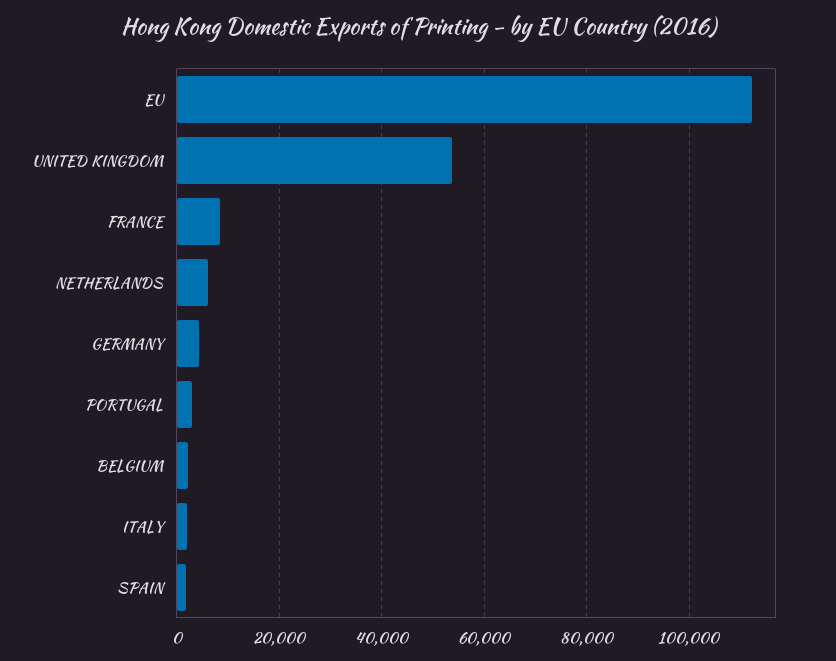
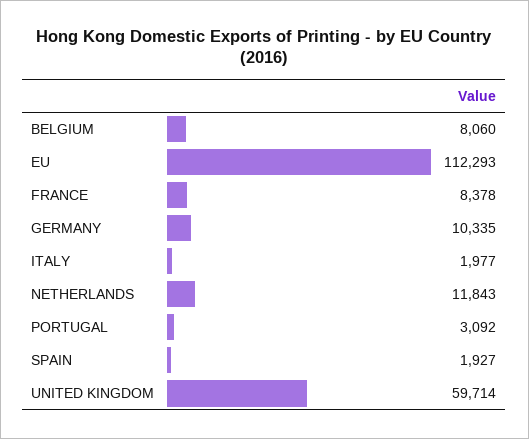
  {
    "EU": 112293,
-   "UNITED KINGDOM": 54000,
+   "UNITED KINGDOM": 59714,
    "FRANCE": 8378,
-   "NETHERLANDS": 6000,
+   "NETHERLANDS": 11843,
-   "GERMANY": 4000,
+   "GERMANY": 10335,
    "PORTUGAL": 3092,
-   "BELGIUM": 2000,
+   "BELGIUM": 8060,
    "ITALY": 1977,
    "SPAIN": 1927
  }

